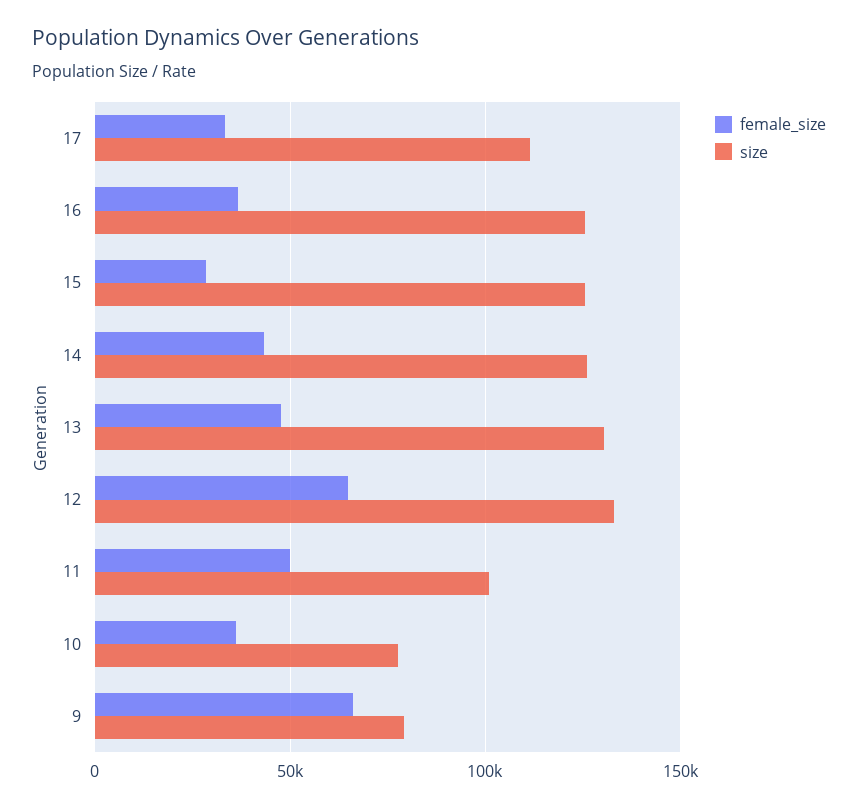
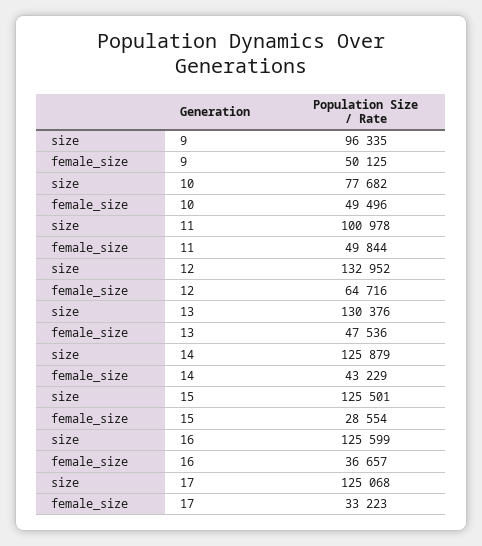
  {
    "female_size": {
      "17": 33223,
      "16": 36657,
      "15": 28554,
      "14": 43229,
      "13": 47536,
      "12": 64716,
      "11": 49844,
-     "10": 35000,
+     "10": 49496,
-     "9": 65000
+     "9": 50125
    },
    "size": {
-     "17": 110000,
+     "17": 125068,
      "16": 125599,
      "15": 125501,
      "14": 125879,
      "13": 130376,
      "12": 132952,
      "11": 100978,
      "10": 77682,
-     "9": 80000
+     "9": 96335
    }
  }

